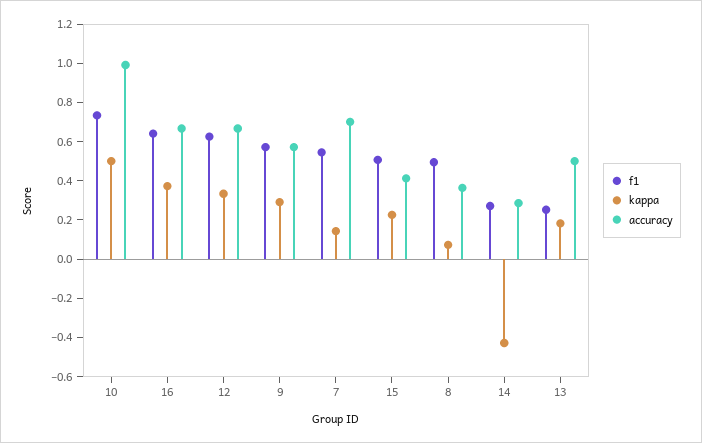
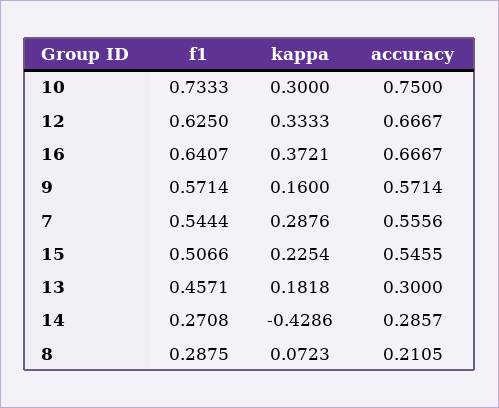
  {
    "f1": {
      "10": 0.7333,
      "16": 0.6407,
      "12": 0.625,
      "9": 0.5714,
      "7": 0.5444,
      "15": 0.5066,
-     "8": 0.5,
+     "8": 0.2875,
      "14": 0.2708,
-     "13": 0.25
+     "13": 0.4571
    },
    "kappa": {
-     "10": 0.5,
+     "10": 0.3,
      "16": 0.3721,
      "12": 0.3333,
-     "9": 0.3,
+     "9": 0.16,
-     "7": 0.15,
+     "7": 0.2876,
      "15": 0.2254,
      "8": 0.0723,
      "14": -0.4286,
      "13": 0.1818
    },
    "accuracy": {
-     "10": 1,
+     "10": 0.75,
      "16": 0.6667,
      "12": 0.6667,
      "9": 0.5714,
-     "7": 0.7,
+     "7": 0.5556,
-     "15": 0.4,
+     "15": 0.5455,
-     "8": 0.35,
+     "8": 0.2105,
      "14": 0.2857,
-     "13": 0.5
+     "13": 0.3
    }
  }

